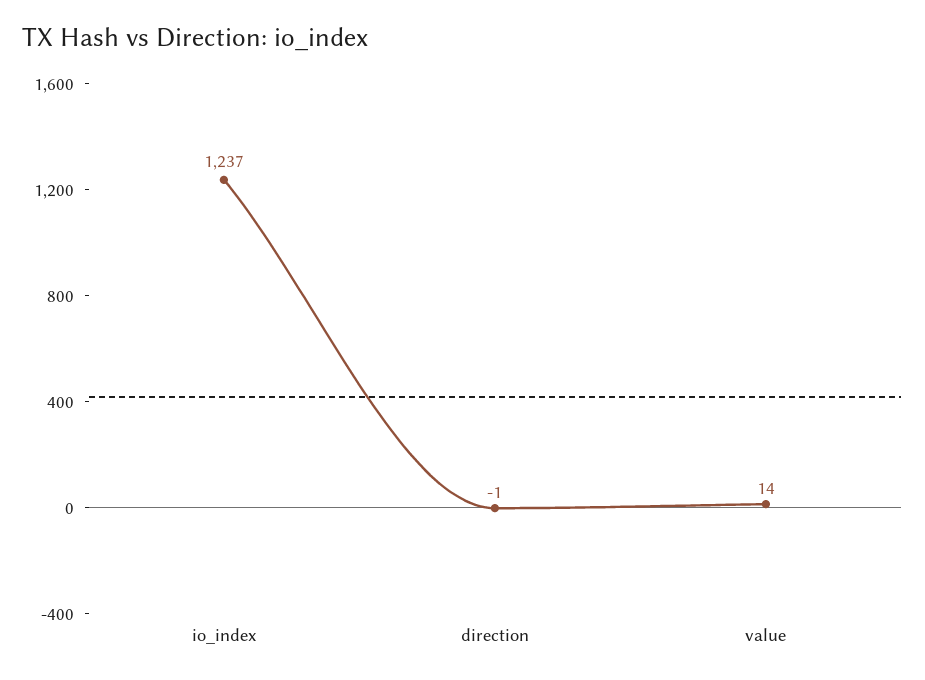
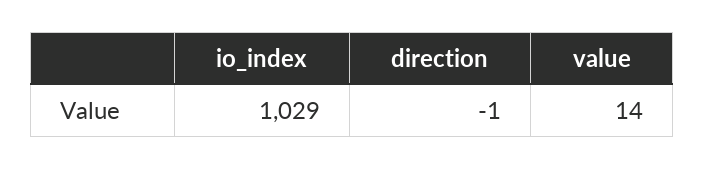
  {
-   "io_index": 1237,
+   "io_index": 1029,
    "direction": -1,
    "value": 14
  }

